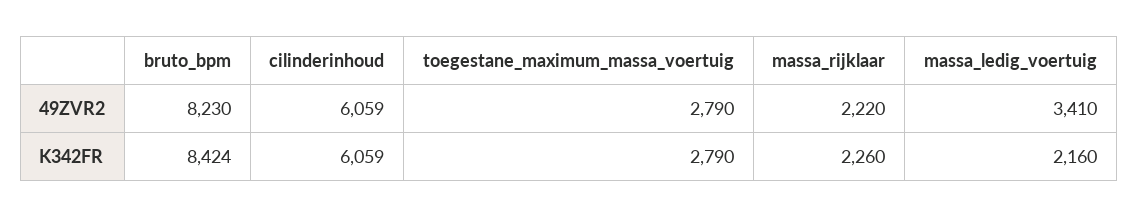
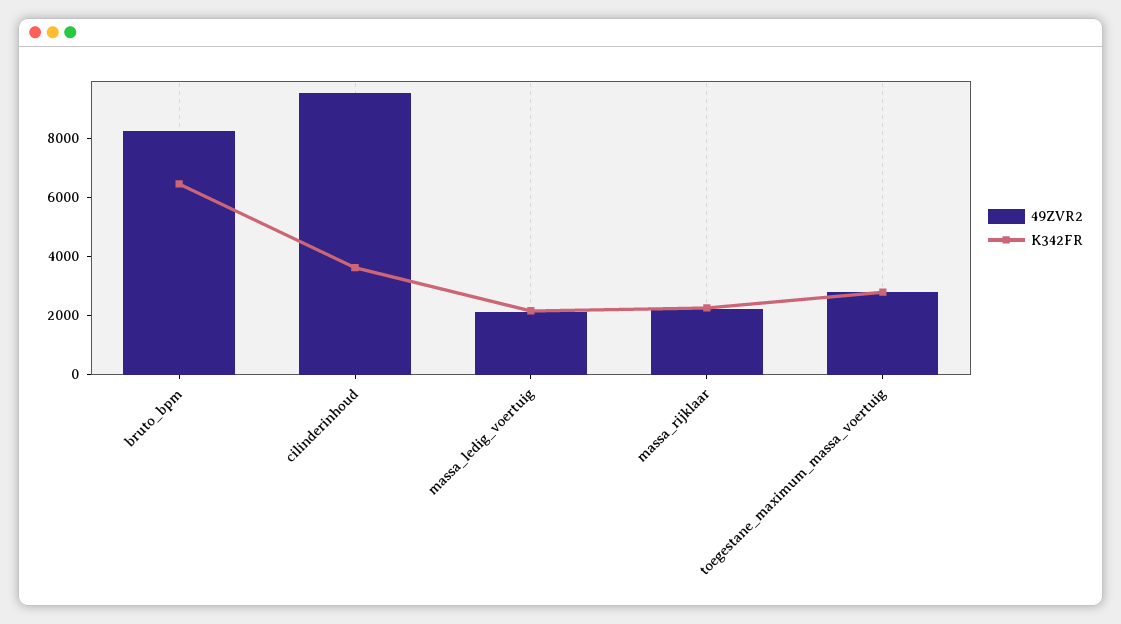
  {
    "49ZVR2": {
      "bruto_bpm": 8230,
-     "cilinderinhoud": 6059,
+     "cilinderinhoud": 9500,
      "toegestane_maximum_massa_voertuig": 2790,
      "massa_rijklaar": 2220,
-     "massa_ledig_voertuig": 3410
+     "massa_ledig_voertuig": 2000
    },
    "K342FR": {
-     "bruto_bpm": 8424,
+     "bruto_bpm": 6500,
-     "cilinderinhoud": 6059,
+     "cilinderinhoud": 3500,
      "toegestane_maximum_massa_voertuig": 2790,
      "massa_rijklaar": 2260,
      "massa_ledig_voertuig": 2160
    }
  }

